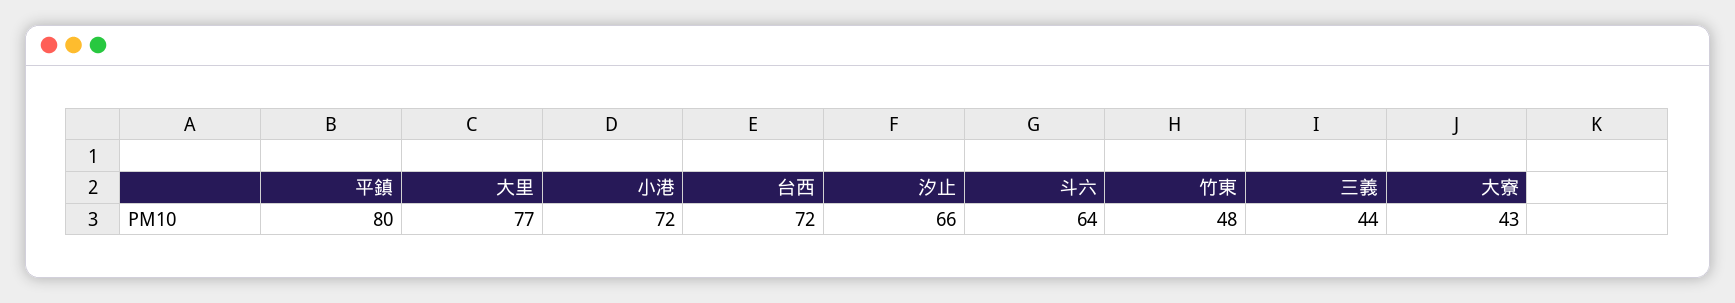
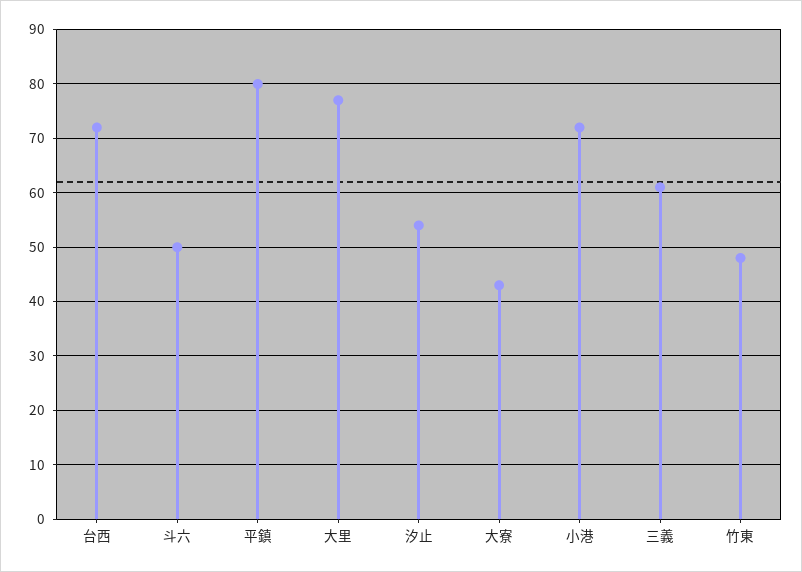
  {
    "平鎮": 80,
    "大里": 77,
    "小港": 72,
    "台西": 72,
-   "汐止": 66,
+   "汐止": 55,
-   "斗六": 64,
+   "斗六": 50,
    "竹東": 48,
-   "三義": 44,
+   "三義": 60,
    "大寮": 43
  }

